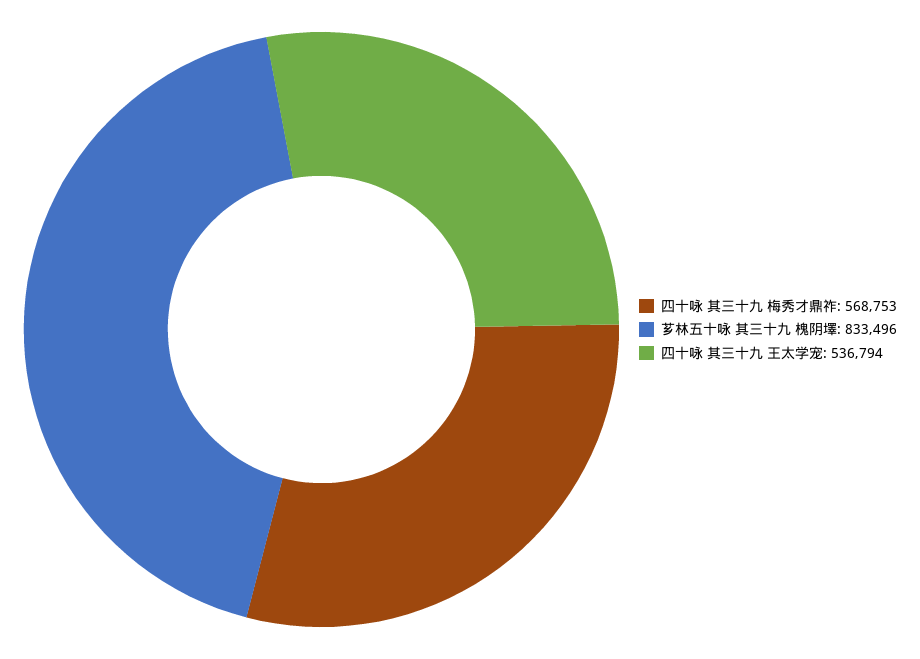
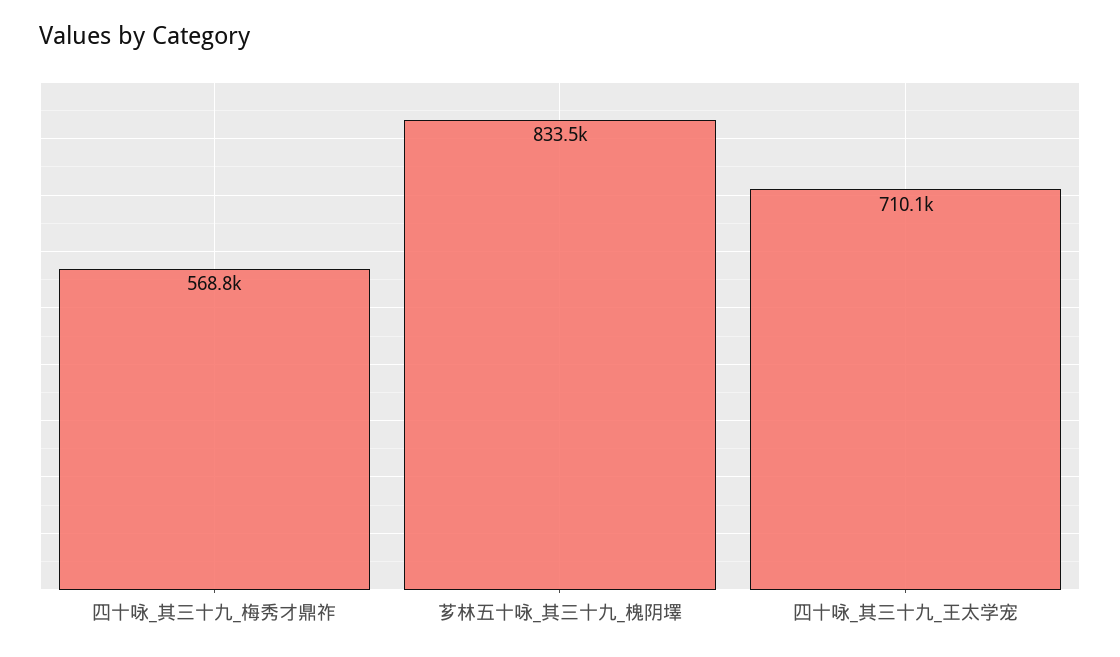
  {
    "四十咏 其三十九 梅秀才鼎祚": 568753,
    "芗林五十咏 其三十九 槐阴墿": 833496,
-   "四十咏 其三十九 王太学宠": 536794
+   "四十咏 其三十九 王太学宠": 710100
  }

